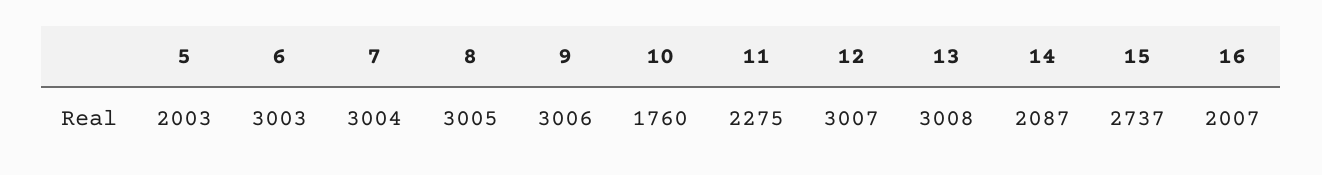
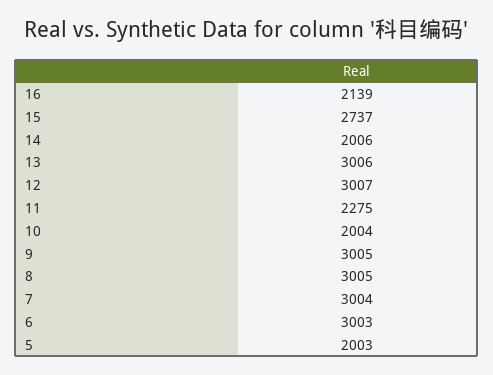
  {
    "5": 2003,
    "6": 3003,
    "7": 3004,
    "8": 3005,
-   "9": 3006,
+   "9": 3005,
-   "10": 1760,
+   "10": 2004,
    "11": 2275,
    "12": 3007,
-   "13": 3008,
+   "13": 3006,
-   "14": 2087,
+   "14": 2006,
    "15": 2737,
-   "16": 2007
+   "16": 2139
  }

